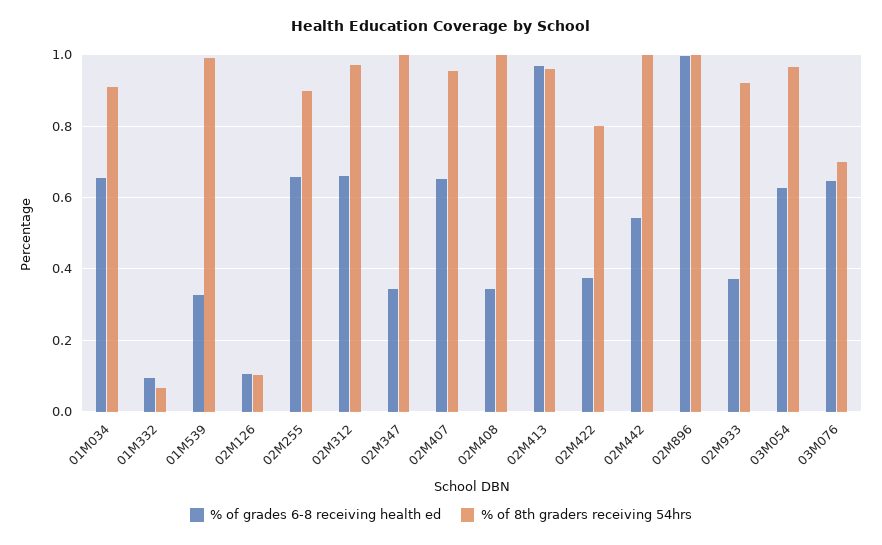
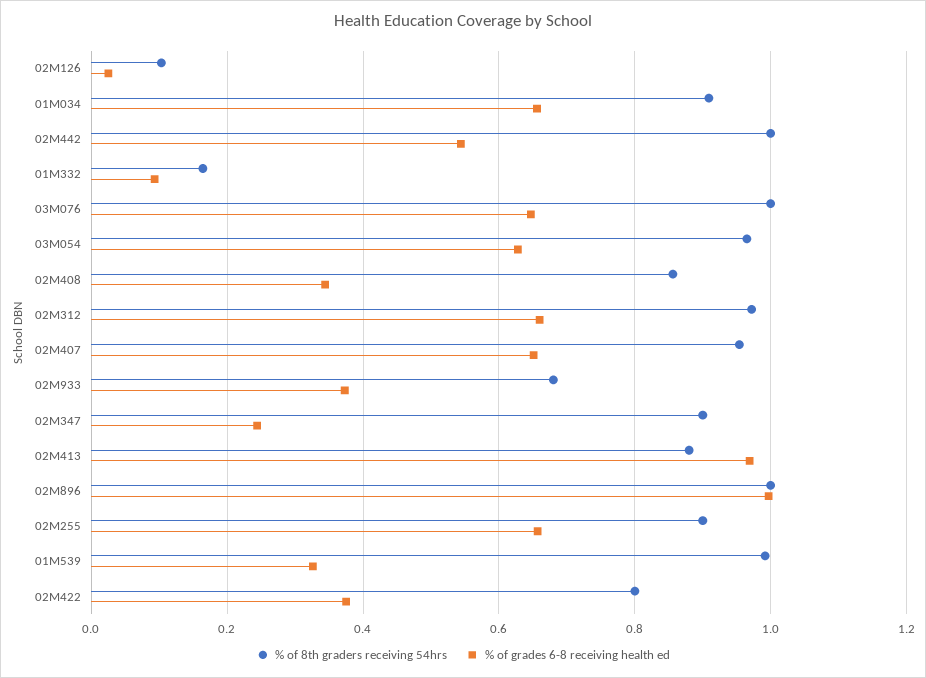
  {
    "% of grades 6-8 receiving health ed": {
      "01M034": 0.66,
      "01M332": 0.1,
      "01M539": 0.32,
-     "02M126": 0.1,
+     "02M126": 0.02,
      "02M255": 0.66,
      "02M312": 0.66,
-     "02M347": 0.34,
+     "02M347": 0.24,
      "02M407": 0.66,
      "02M408": 0.34,
      "02M413": 0.96,
      "02M422": 0.38,
      "02M442": 0.54,
      "02M896": 1,
      "02M933": 0.38,
      "03M054": 0.62,
      "03M076": 0.64
    },
    "% of 8th graders receiving 54hrs": {
      "01M034": 0.9,
-     "01M332": 0.06,
+     "01M332": 0.16,
      "01M539": 1,
      "02M126": 0.1,
      "02M255": 0.9,
      "02M312": 0.98,
-     "02M347": 1,
+     "02M347": 0.9,
      "02M407": 0.96,
-     "02M408": 1,
+     "02M408": 0.86,
-     "02M413": 0.96,
+     "02M413": 0.88,
      "02M422": 0.8,
      "02M442": 1,
      "02M896": 1,
-     "02M933": 0.92,
+     "02M933": 0.68,
      "03M054": 0.96,
-     "03M076": 0.7
+     "03M076": 1
    }
  }

